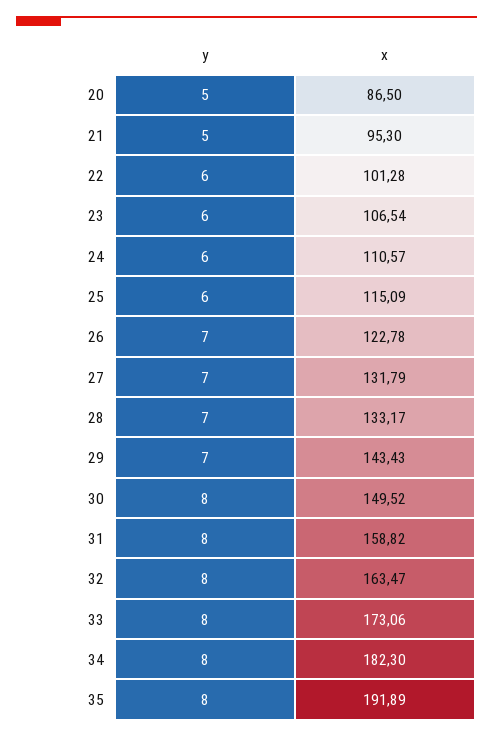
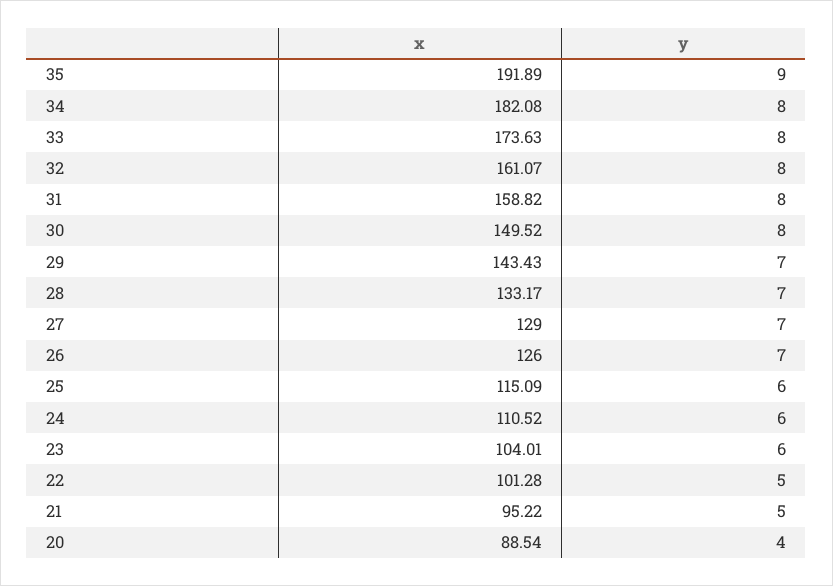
  {
    "y": {
-     "20": 5,
+     "20": 4,
      "21": 5,
-     "22": 6,
+     "22": 5,
      "23": 6,
      "24": 6,
      "25": 6,
      "26": 7,
      "27": 7,
      "28": 7,
      "29": 7,
      "30": 8,
      "31": 8,
      "32": 8,
      "33": 8,
      "34": 8,
-     "35": 8
+     "35": 9
    },
    "x": {
-     "20": 86.5,
+     "20": 88.54,
-     "21": 95.3,
+     "21": 95.22,
      "22": 101.28,
-     "23": 106.54,
+     "23": 104.01,
-     "24": 110.57,
+     "24": 110.52,
      "25": 115.09,
-     "26": 122.78,
+     "26": 126,
-     "27": 131.79,
+     "27": 129,
      "28": 133.17,
      "29": 143.43,
      "30": 149.52,
      "31": 158.82,
-     "32": 163.47,
+     "32": 161.07,
-     "33": 173.06,
+     "33": 173.63,
-     "34": 182.3,
+     "34": 182.08,
      "35": 191.89
    }
  }

